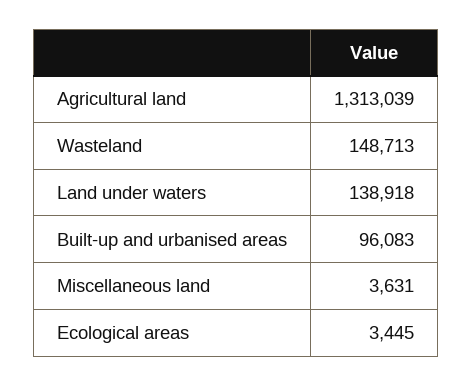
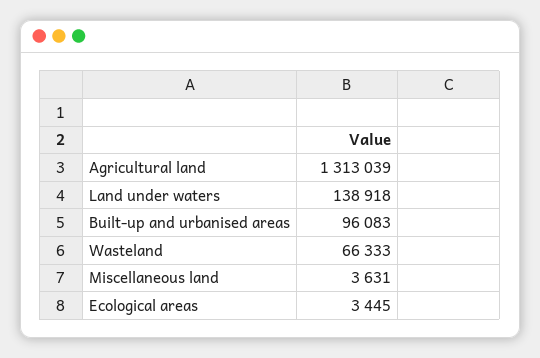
  {
    "Agricultural land": 1313039,
-   "Wasteland": 148713,
+   "Wasteland": 66333,
    "Land under waters": 138918,
    "Built-up and urbanised areas": 96083,
    "Miscellaneous land": 3631,
    "Ecological areas": 3445
  }

